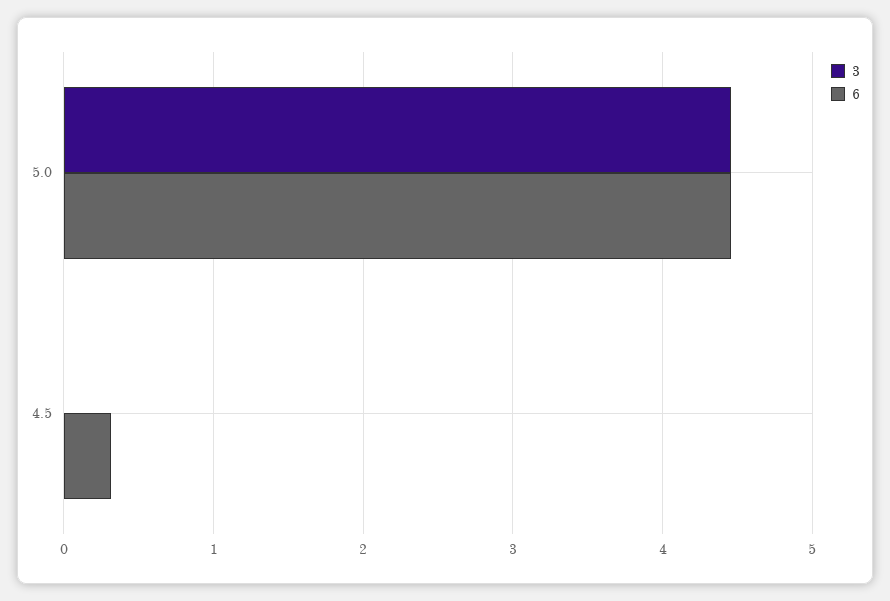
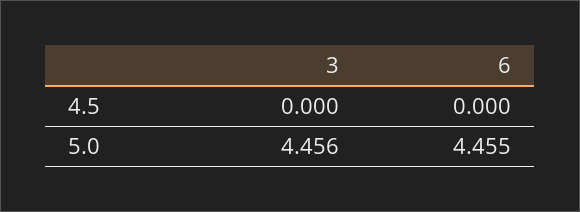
  {
    "3": {
      "5.0": 4.456,
      "4.5": 0
    },
    "6": {
      "5.0": 4.455,
-     "4.5": 0.3
+     "4.5": 0
    }
  }

